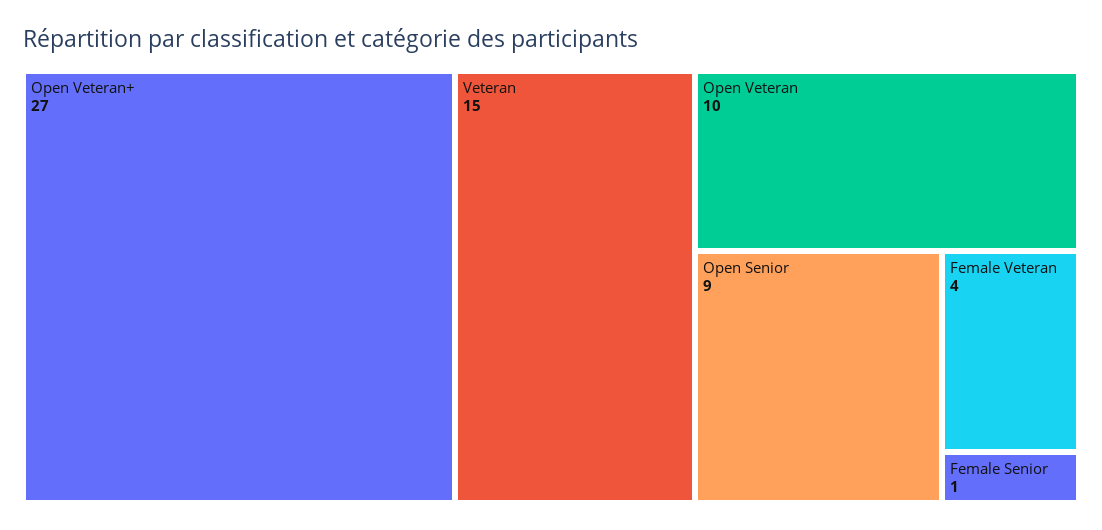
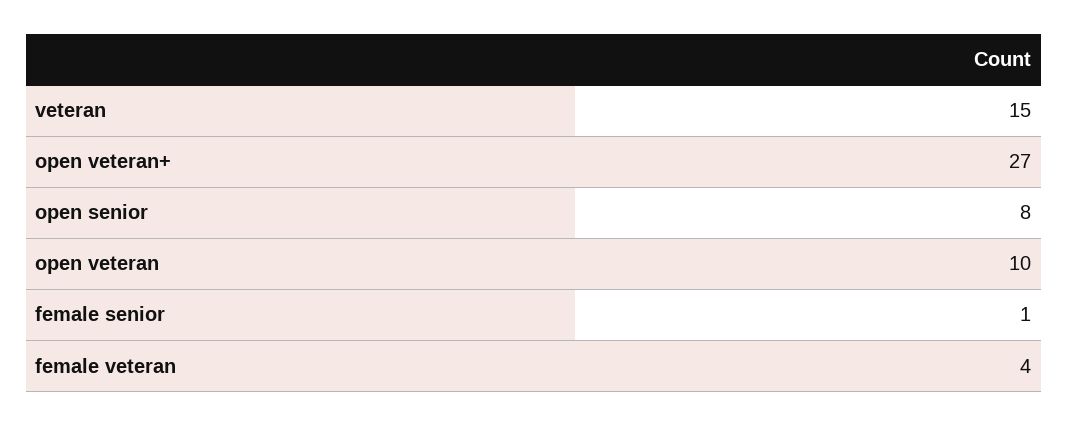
  {
    "Open Veteran+": 27,
    "Veteran": 15,
    "Open Veteran": 10,
-   "Open Senior": 9,
+   "Open Senior": 8,
    "Female Veteran": 4,
    "Female Senior": 1
  }

